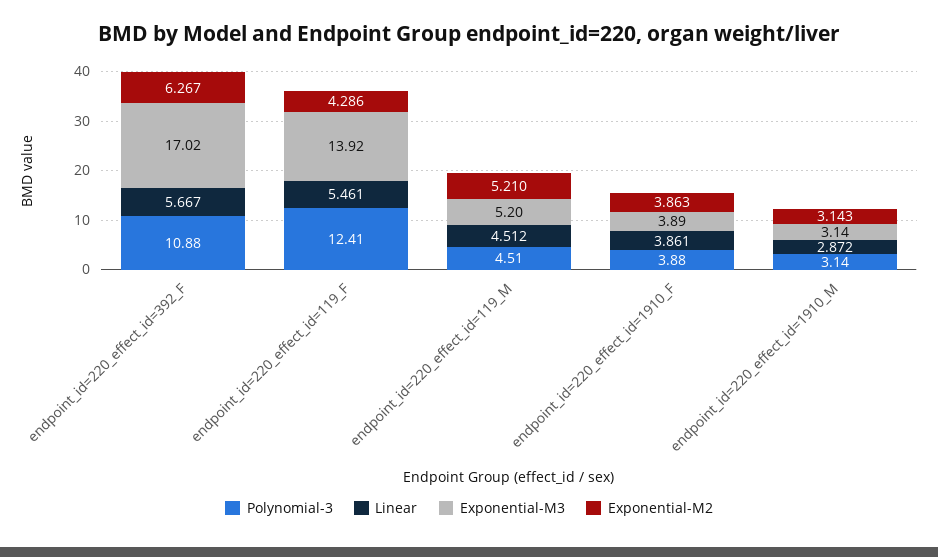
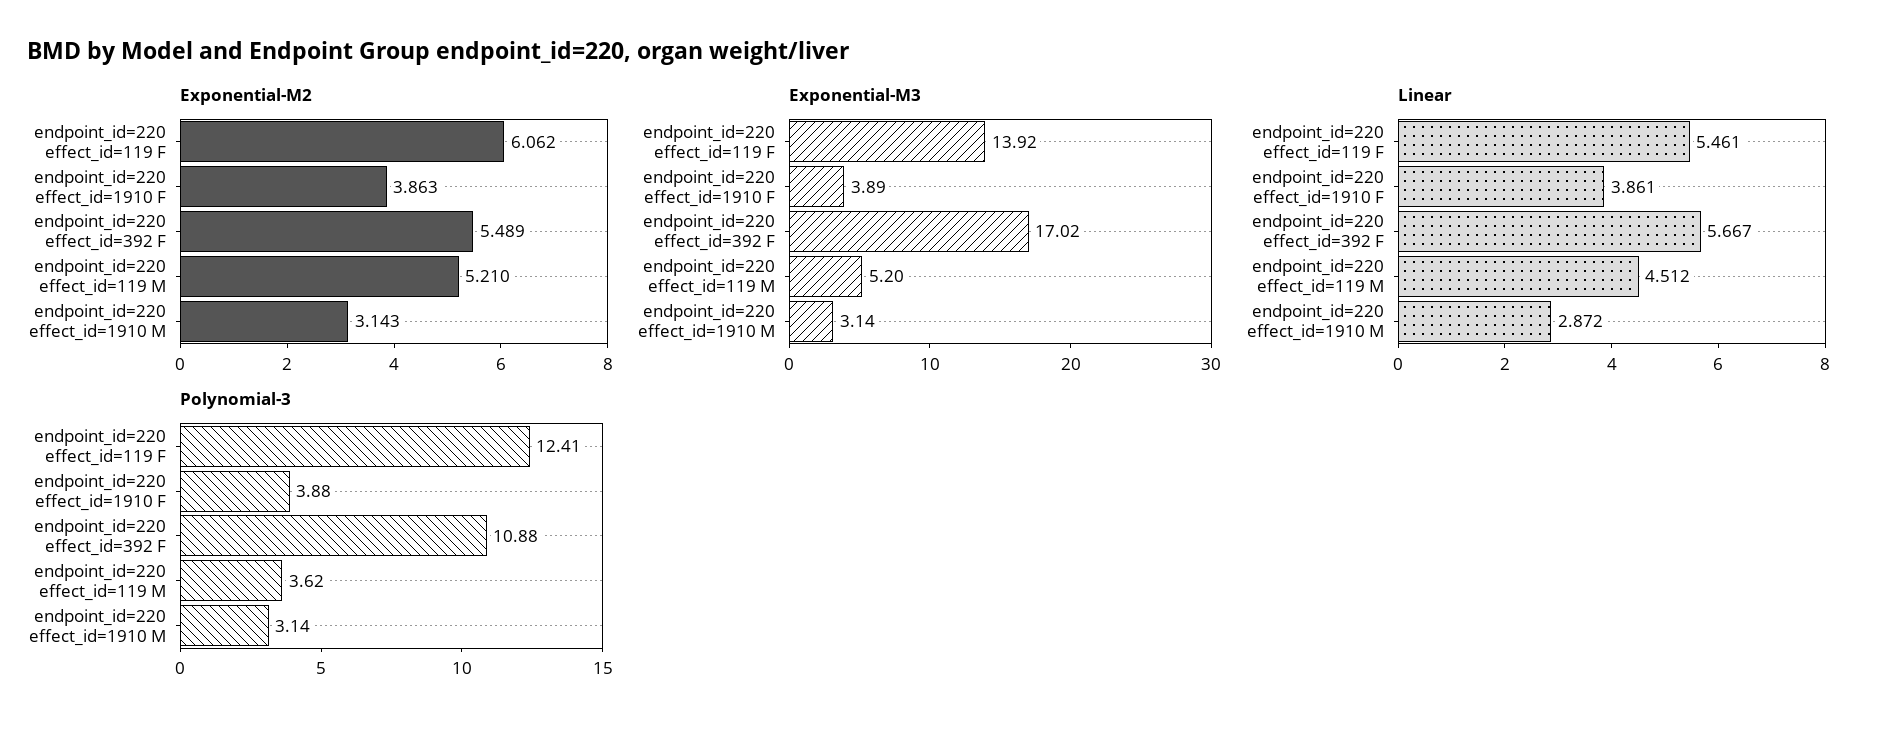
  {
    "Polynomial-3": {
      "endpoint_id=220_effect_id=392_F": 10.88,
      "endpoint_id=220_effect_id=119_F": 12.41,
-     "endpoint_id=220_effect_id=119_M": 4.51,
+     "endpoint_id=220_effect_id=119_M": 3.62,
      "endpoint_id=220_effect_id=1910_F": 3.88,
      "endpoint_id=220_effect_id=1910_M": 3.14
    },
    "Linear": {
      "endpoint_id=220_effect_id=392_F": 5.667,
      "endpoint_id=220_effect_id=119_F": 5.461,
      "endpoint_id=220_effect_id=119_M": 4.512,
      "endpoint_id=220_effect_id=1910_F": 3.861,
      "endpoint_id=220_effect_id=1910_M": 2.872
    },
    "Exponential-M3": {
      "endpoint_id=220_effect_id=392_F": 17.02,
      "endpoint_id=220_effect_id=119_F": 13.92,
      "endpoint_id=220_effect_id=119_M": 5.2,
      "endpoint_id=220_effect_id=1910_F": 3.89,
      "endpoint_id=220_effect_id=1910_M": 3.14
    },
    "Exponential-M2": {
-     "endpoint_id=220_effect_id=392_F": 6.267,
+     "endpoint_id=220_effect_id=392_F": 5.489,
-     "endpoint_id=220_effect_id=119_F": 4.286,
+     "endpoint_id=220_effect_id=119_F": 6.062,
      "endpoint_id=220_effect_id=119_M": 5.21,
      "endpoint_id=220_effect_id=1910_F": 3.863,
      "endpoint_id=220_effect_id=1910_M": 3.143
    }
  }

